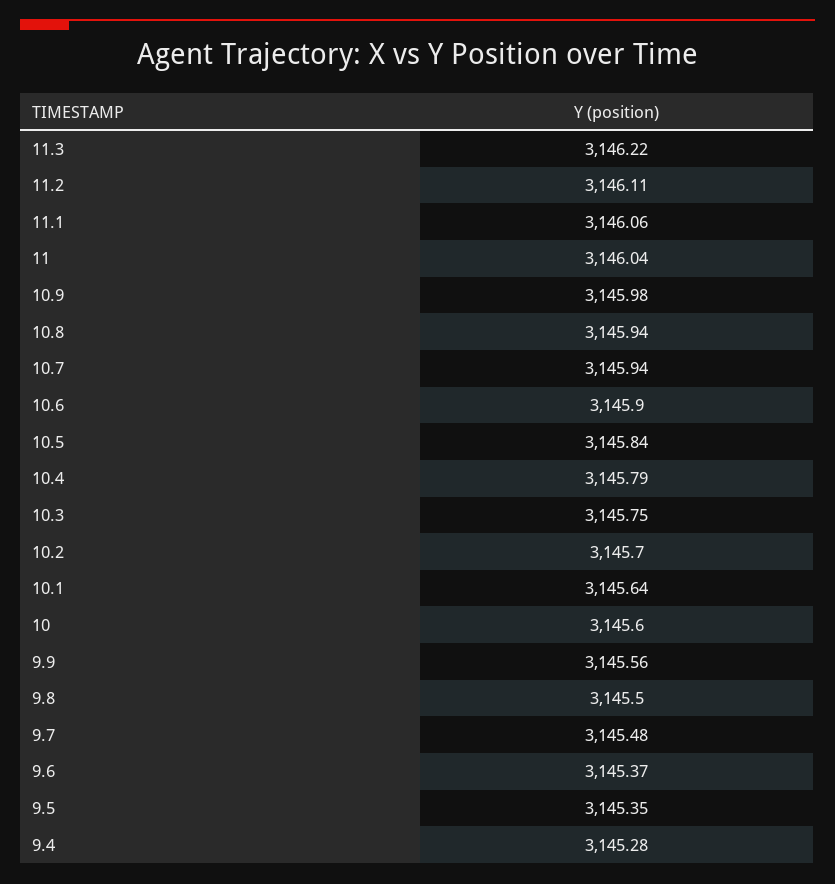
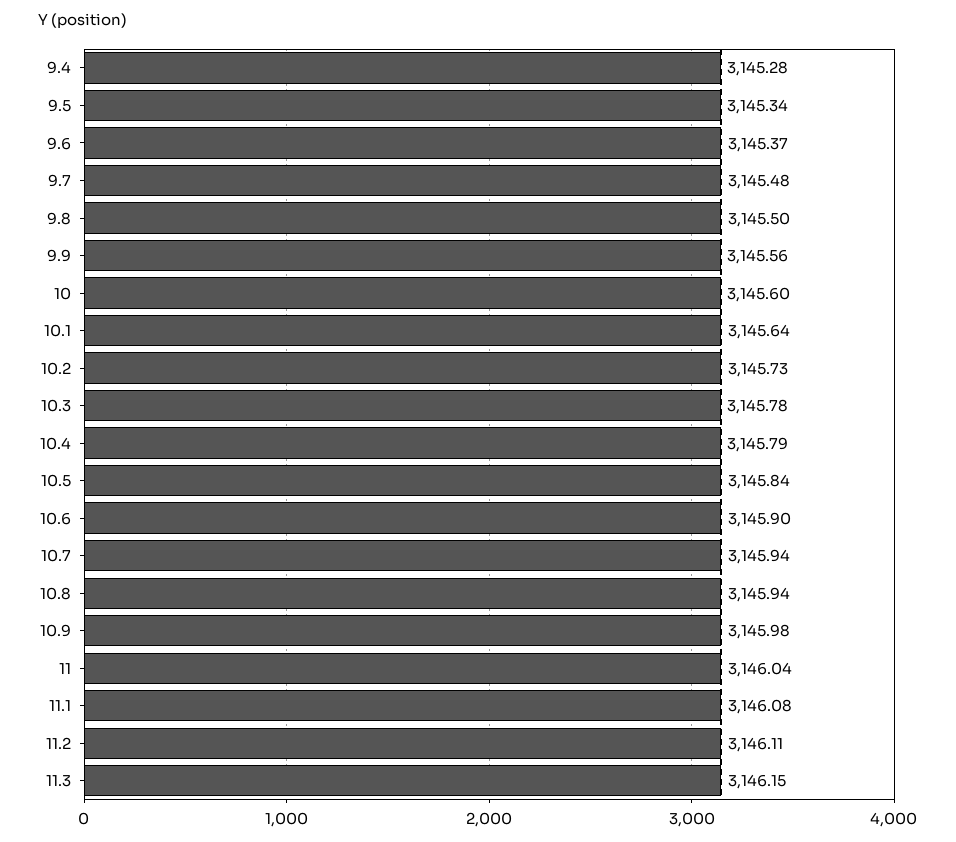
  {
-   "11.3": 3146.22,
+   "11.3": 3146.15,
    "11.2": 3146.11,
-   "11.1": 3146.06,
+   "11.1": 3146.08,
    "11": 3146.04,
    "10.9": 3145.98,
    "10.8": 3145.94,
    "10.7": 3145.94,
    "10.6": 3145.9,
    "10.5": 3145.84,
    "10.4": 3145.79,
-   "10.3": 3145.75,
+   "10.3": 3145.78,
-   "10.2": 3145.7,
+   "10.2": 3145.73,
    "10.1": 3145.64,
    "10": 3145.6,
    "9.9": 3145.56,
    "9.8": 3145.5,
    "9.7": 3145.48,
    "9.6": 3145.37,
-   "9.5": 3145.35,
+   "9.5": 3145.34,
    "9.4": 3145.28
  }

